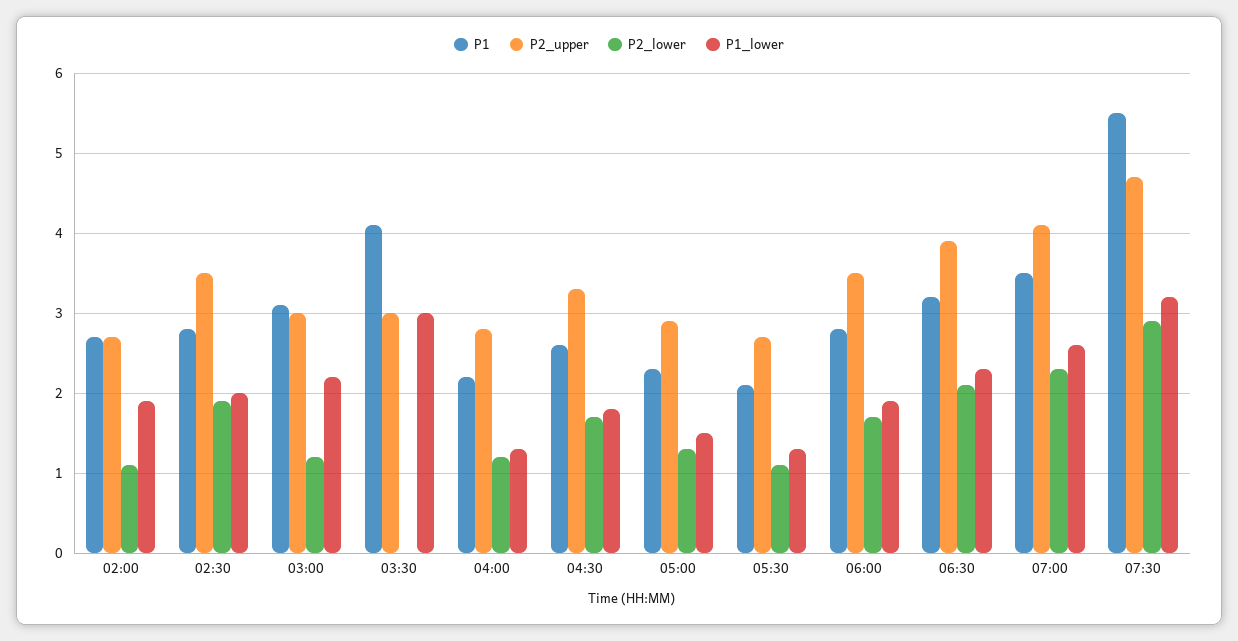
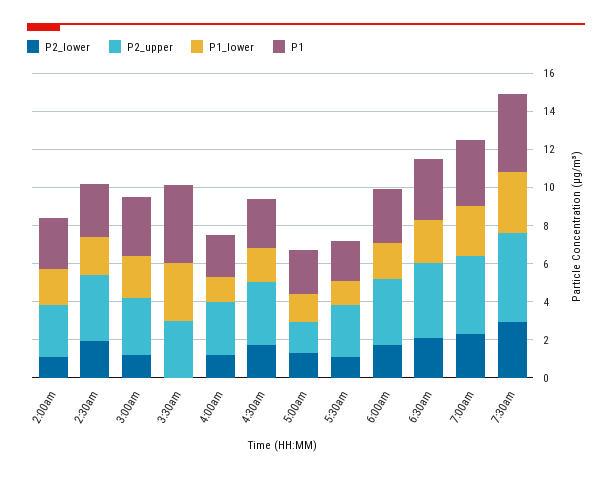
  {
    "P1": {
      "02:00": 2.7,
      "02:30": 2.8,
      "03:00": 3.1,
      "03:30": 4.1,
      "04:00": 2.2,
      "04:30": 2.6,
      "05:00": 2.3,
      "05:30": 2.1,
      "06:00": 2.8,
      "06:30": 3.2,
      "07:00": 3.5,
-     "07:30": 5.5
+     "07:30": 4
    },
    "P2_upper": {
      "02:00": 2.7,
      "02:30": 3.5,
      "03:00": 3,
      "03:30": 3,
      "04:00": 2.8,
      "04:30": 3.3,
-     "05:00": 2.9,
+     "05:00": 1.5,
      "05:30": 2.7,
      "06:00": 3.5,
      "06:30": 3.9,
      "07:00": 4.1,
      "07:30": 4.7
    },
    "P2_lower": {
      "02:00": 1.1,
      "02:30": 1.9,
      "03:00": 1.2,
      "03:30": 0,
      "04:00": 1.2,
      "04:30": 1.7,
      "05:00": 1.3,
      "05:30": 1.1,
      "06:00": 1.7,
      "06:30": 2.1,
      "07:00": 2.3,
      "07:30": 2.9
    },
    "P1_lower": {
      "02:00": 1.9,
      "02:30": 2,
      "03:00": 2.2,
      "03:30": 3,
      "04:00": 1.3,
      "04:30": 1.8,
      "05:00": 1.5,
      "05:30": 1.3,
      "06:00": 1.9,
      "06:30": 2.3,
      "07:00": 2.6,
      "07:30": 3.2
    }
  }

